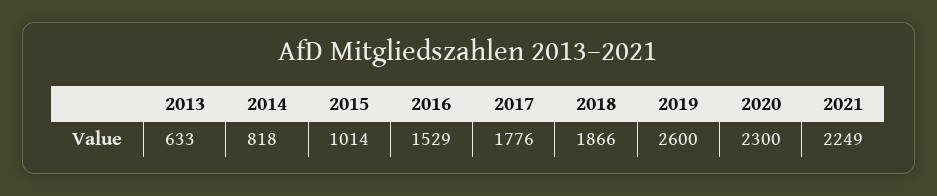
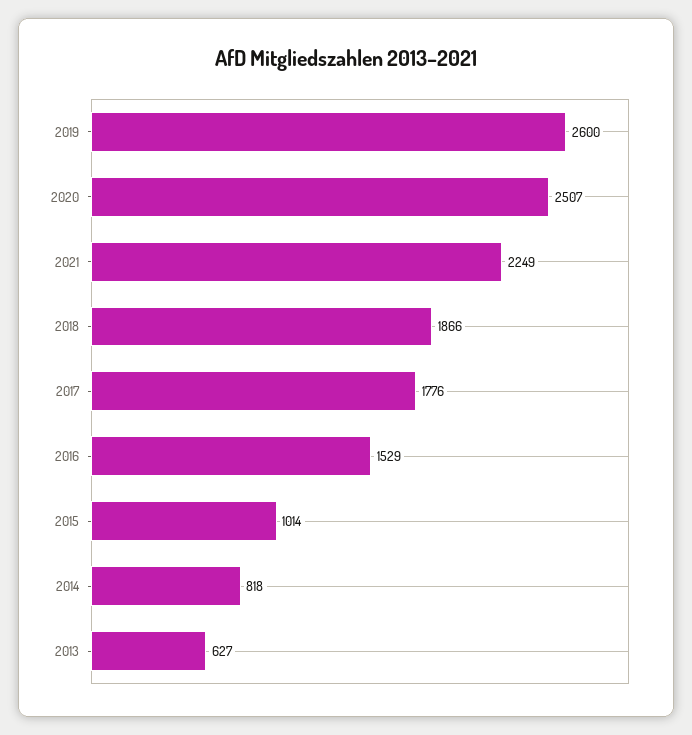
  {
-   "2013": 633,
+   "2013": 627,
    "2014": 818,
    "2015": 1014,
    "2016": 1529,
    "2017": 1776,
    "2018": 1866,
    "2019": 2600,
-   "2020": 2300,
+   "2020": 2507,
    "2021": 2249
  }

